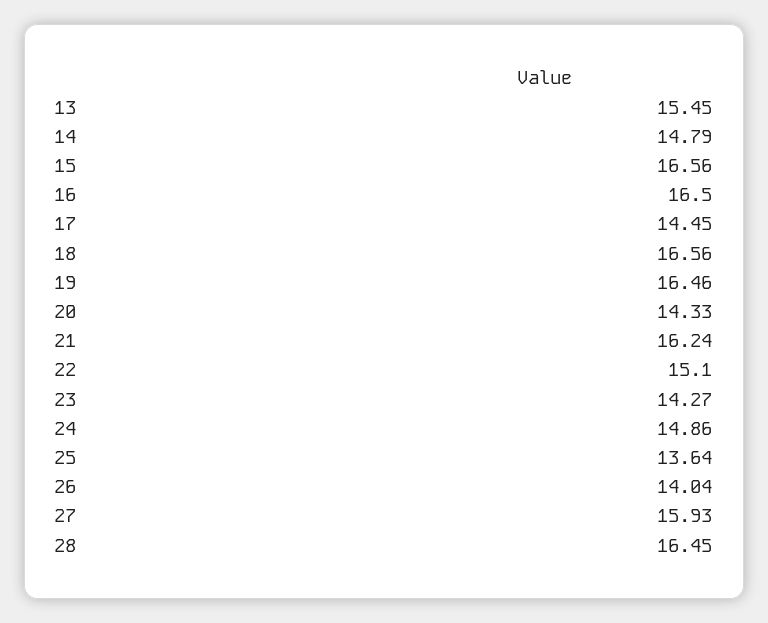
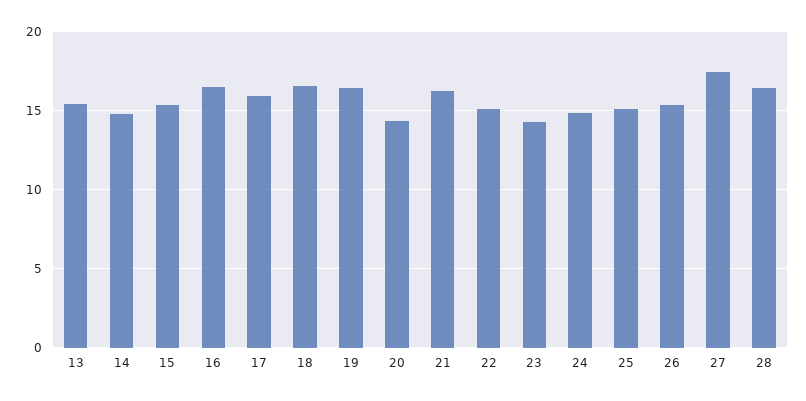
  {
    "13": 15.45,
    "14": 14.79,
-   "15": 16.56,
+   "15": 15.5,
    "16": 16.5,
-   "17": 14.45,
+   "17": 16,
    "18": 16.56,
    "19": 16.46,
    "20": 14.33,
    "21": 16.24,
    "22": 15.1,
    "23": 14.27,
    "24": 14.86,
-   "25": 13.64,
+   "25": 15,
-   "26": 14.04,
+   "26": 15.5,
-   "27": 15.93,
+   "27": 17.5,
    "28": 16.45
  }

